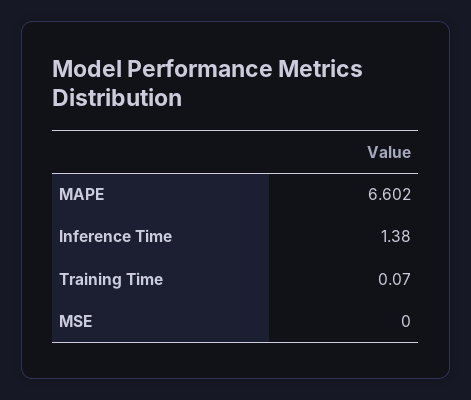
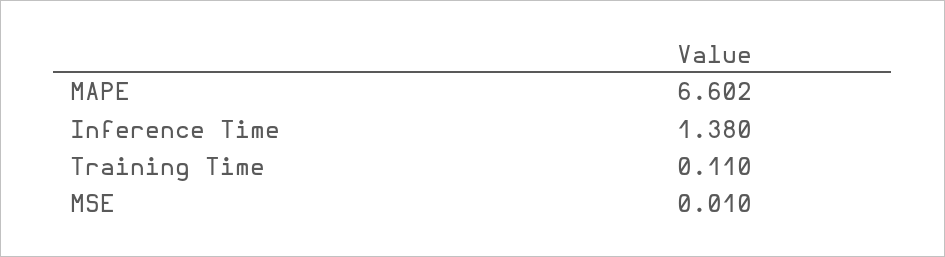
  {
    "MAPE": 6.602,
    "Inference Time": 1.38,
-   "Training Time": 0.07,
+   "Training Time": 0.11,
-   "MSE": 0
+   "MSE": 0.01
  }

